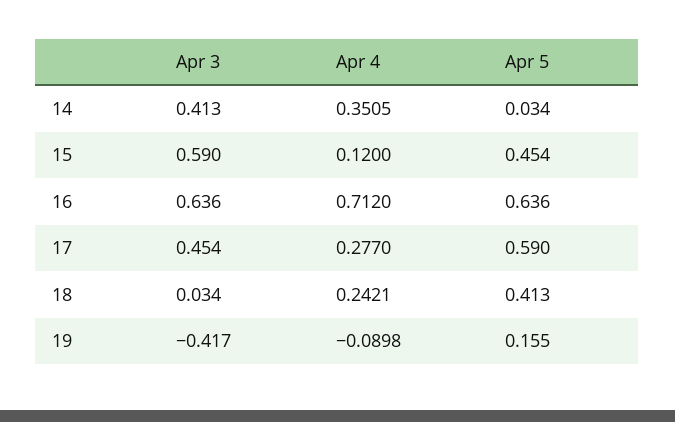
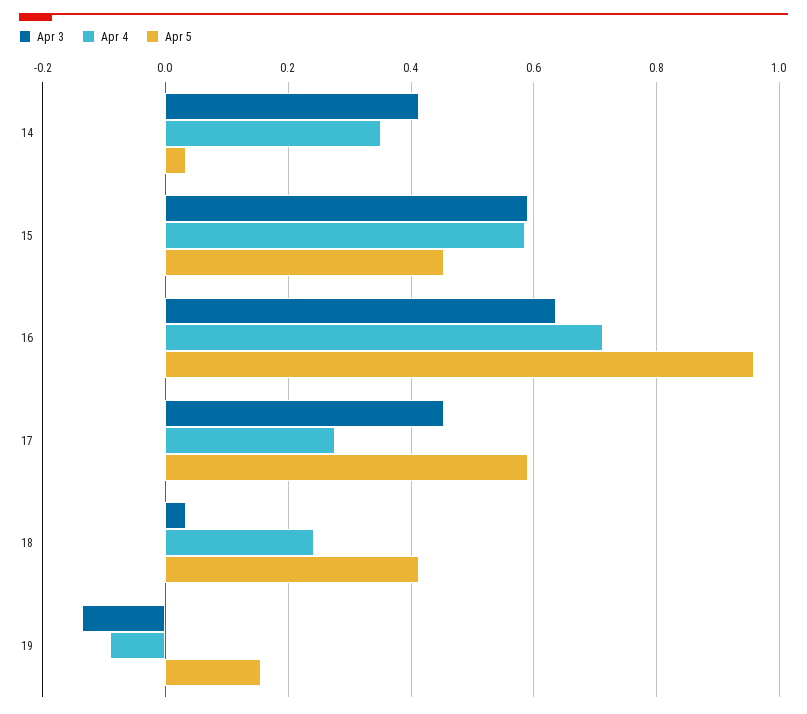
  {
    "Apr 3": {
      "14": 0.413,
      "15": 0.59,
      "16": 0.636,
      "17": 0.454,
      "18": 0.034,
-     "19": -0.417
+     "19": -0.14
    },
    "Apr 4": {
      "14": 0.3505,
-     "15": 0.12,
+     "15": 0.58,
      "16": 0.712,
      "17": 0.277,
      "18": 0.2421,
      "19": -0.0898
    },
    "Apr 5": {
      "14": 0.034,
      "15": 0.454,
-     "16": 0.636,
+     "16": 0.96,
      "17": 0.59,
      "18": 0.413,
      "19": 0.155
    }
  }

